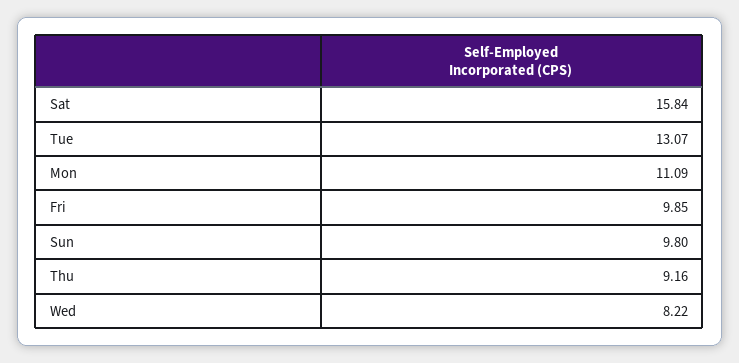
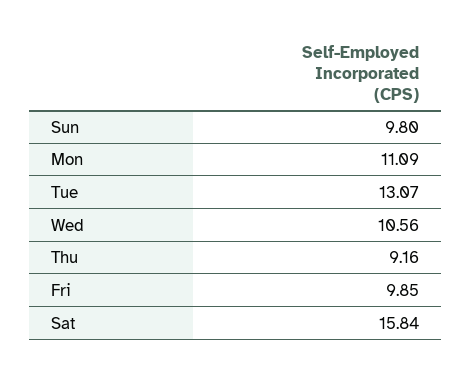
  {
    "Sat": 15.84,
    "Tue": 13.07,
    "Mon": 11.09,
    "Fri": 9.85,
    "Sun": 9.8,
    "Thu": 9.16,
-   "Wed": 8.22
+   "Wed": 10.56
  }

